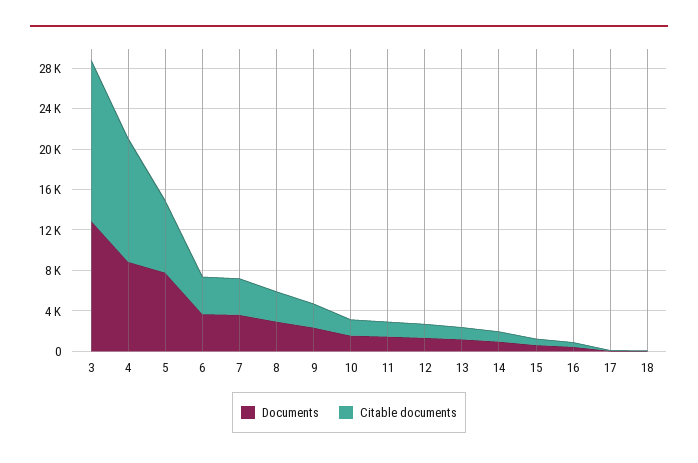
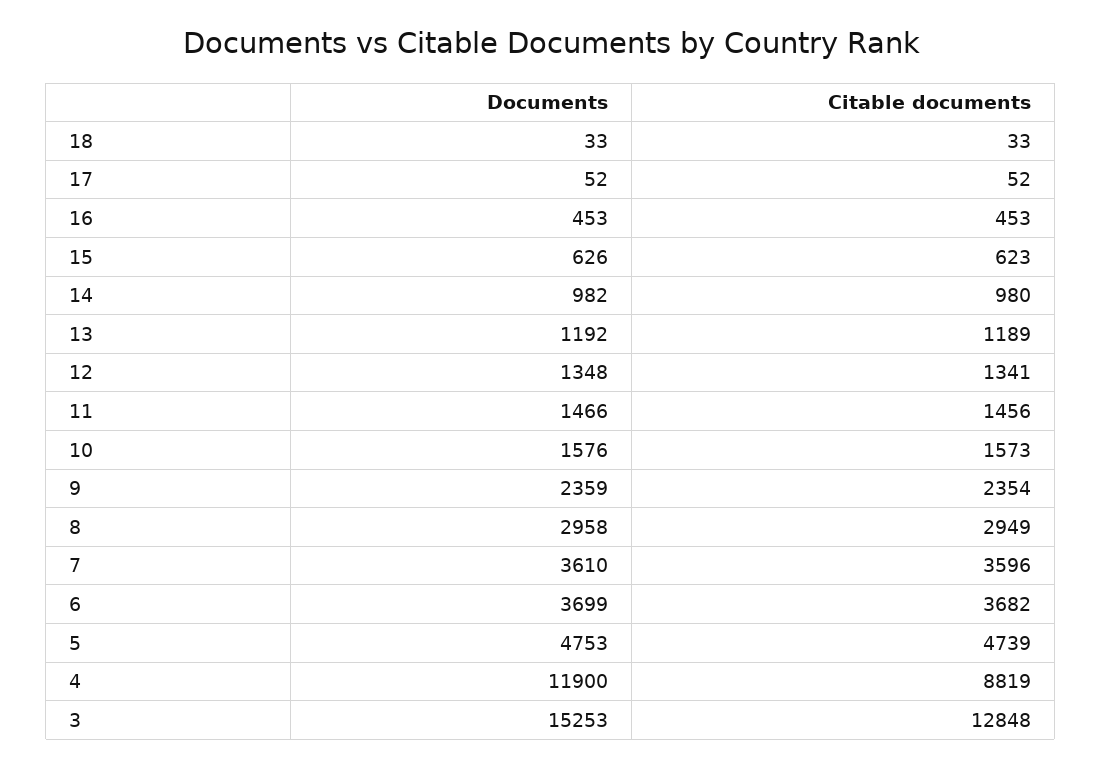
  {
    "Documents": {
-     "3": 13000,
+     "3": 15253,
-     "4": 9000,
+     "4": 11900,
-     "5": 8000,
+     "5": 4753,
      "6": 3699,
      "7": 3610,
      "8": 2958,
      "9": 2359,
      "10": 1576,
      "11": 1466,
      "12": 1348,
      "13": 1192,
      "14": 982,
      "15": 626,
      "16": 453,
      "17": 52,
      "18": 33
    },
    "Citable documents": {
-     "3": 16000,
+     "3": 12848,
-     "4": 12000,
+     "4": 8819,
-     "5": 7000,
+     "5": 4739,
      "6": 3682,
      "7": 3596,
      "8": 2949,
      "9": 2354,
      "10": 1573,
      "11": 1456,
      "12": 1341,
      "13": 1189,
      "14": 980,
      "15": 623,
      "16": 453,
      "17": 52,
      "18": 33
    }
  }

